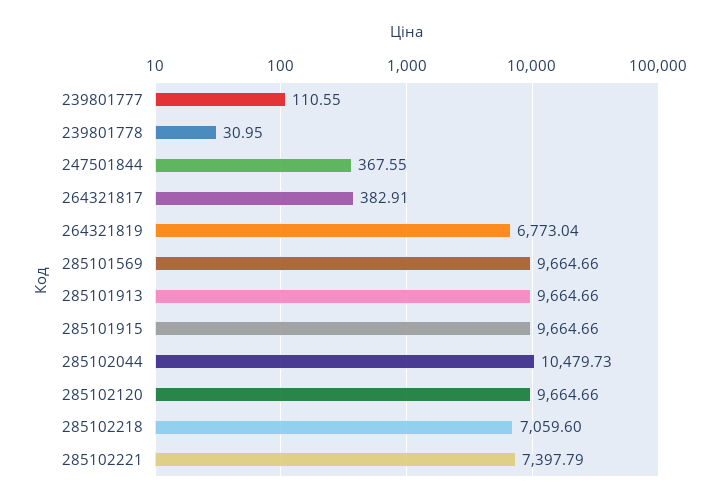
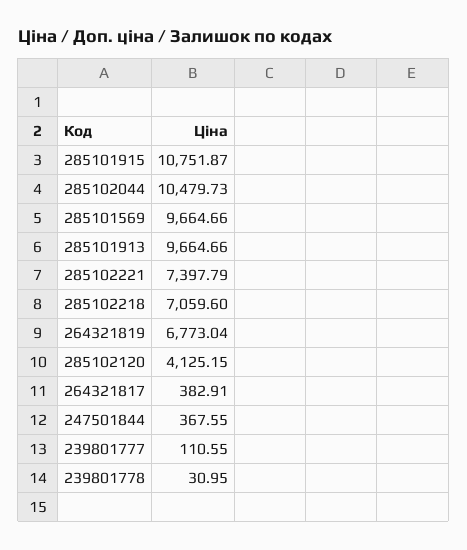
  {
    "239801777": 110.55,
    "239801778": 30.95,
    "247501844": 367.55,
    "264321817": 382.91,
    "264321819": 6773.04,
    "285101569": 9664.66,
    "285101913": 9664.66,
-   "285101915": 9664.66,
+   "285101915": 10751.87,
    "285102044": 10479.73,
-   "285102120": 9664.66,
+   "285102120": 4125.15,
    "285102218": 7059.6,
    "285102221": 7397.79
  }

